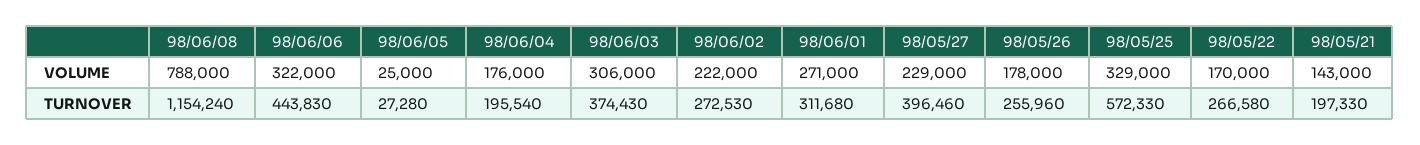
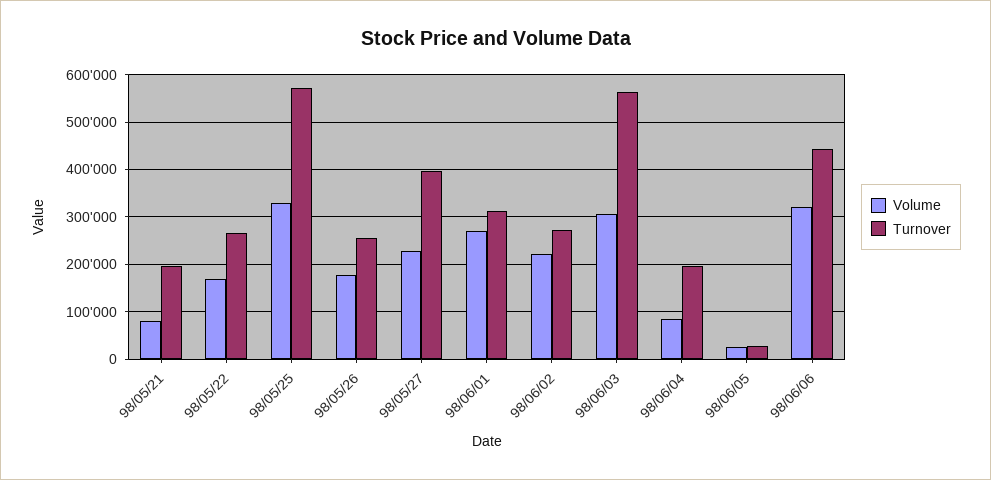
  {
    "VOLUME": {
-     "98/06/08": 788000,
      "98/06/06": 322000,
      "98/06/05": 25000,
-     "98/06/04": 176000,
+     "98/06/04": 80000,
      "98/06/03": 306000,
      "98/06/02": 222000,
      "98/06/01": 271000,
      "98/05/27": 229000,
      "98/05/26": 178000,
      "98/05/25": 329000,
      "98/05/22": 170000,
-     "98/05/21": 143000
+     "98/05/21": 80000
    },
    "TURNOVER": {
-     "98/06/08": 1154240,
      "98/06/06": 443830,
      "98/06/05": 27280,
      "98/06/04": 195540,
-     "98/06/03": 374430,
+     "98/06/03": 560000,
      "98/06/02": 272530,
      "98/06/01": 311680,
      "98/05/27": 396460,
      "98/05/26": 255960,
      "98/05/25": 572330,
      "98/05/22": 266580,
      "98/05/21": 197330
    }
  }

